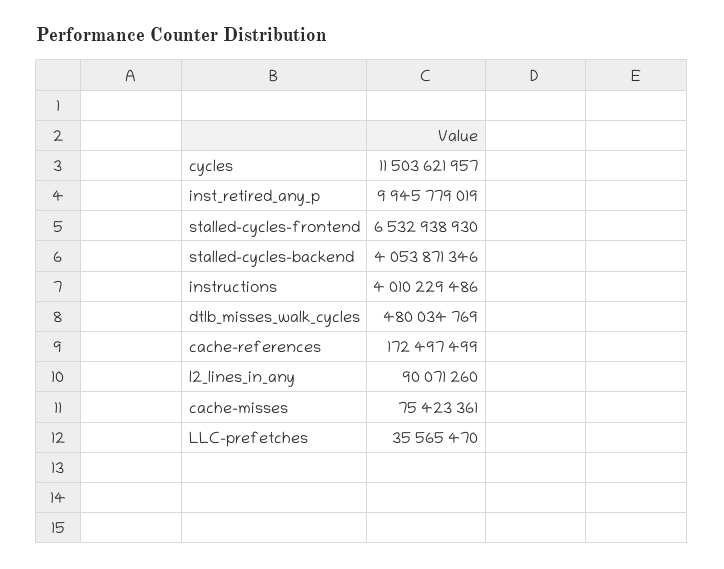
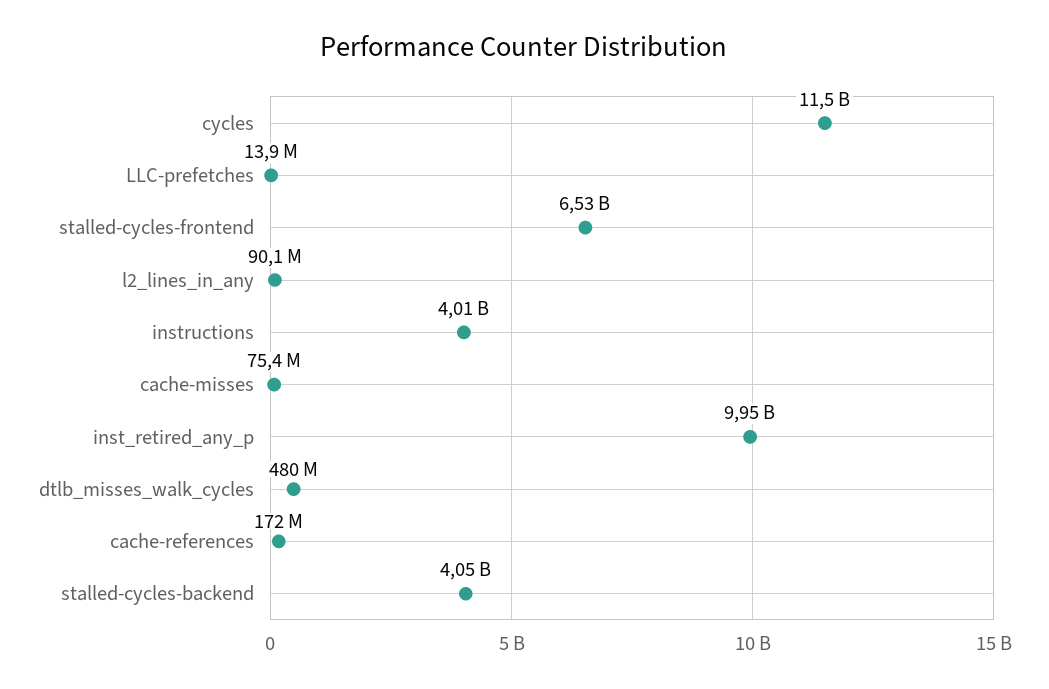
  {
    "cycles": 11503621957,
    "inst_retired_any_p": 9945779019,
    "stalled-cycles-frontend": 6532938930,
    "stalled-cycles-backend": 4053871346,
    "instructions": 4010229486,
    "dtlb_misses_walk_cycles": 480034769,
    "cache-references": 172497499,
    "l2_lines_in_any": 90071260,
    "cache-misses": 75423361,
-   "LLC-prefetches": 35565470
+   "LLC-prefetches": 13900000
  }

